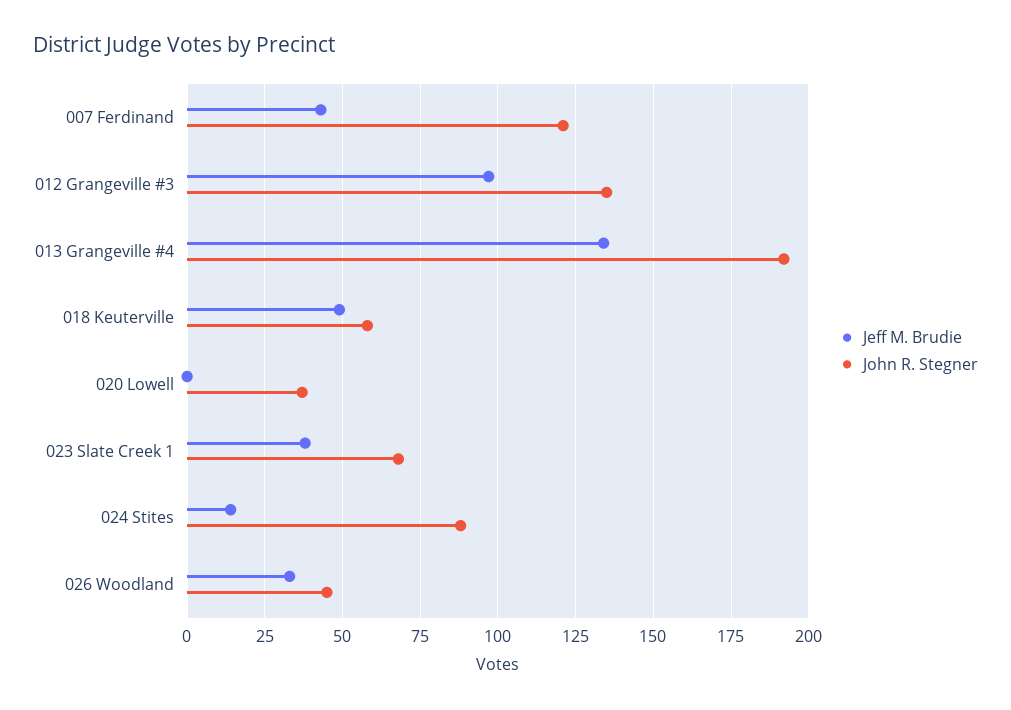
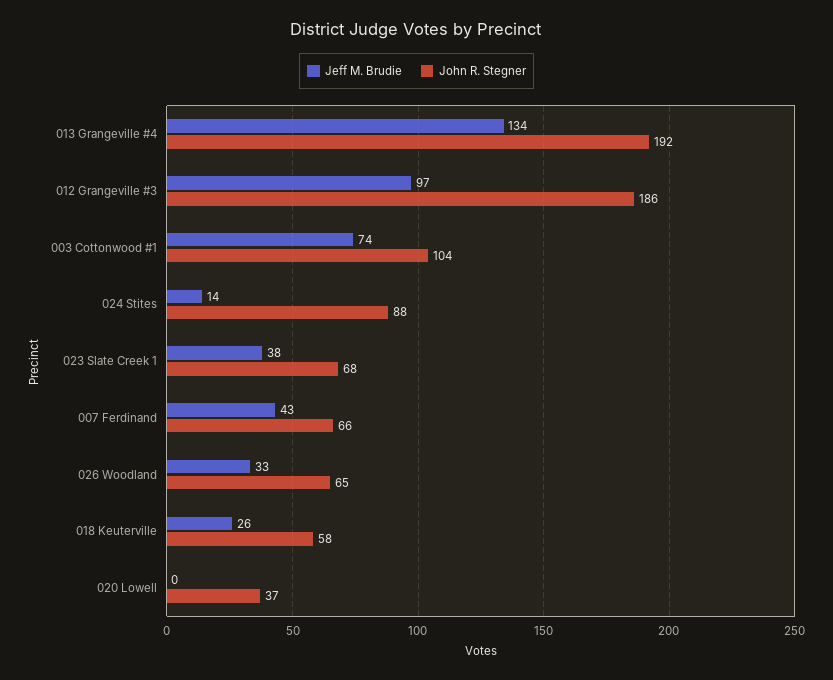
  {
    "Jeff M. Brudie": {
      "007 Ferdinand": 43,
      "012 Grangeville #3": 97,
      "013 Grangeville #4": 134,
-     "018 Keuterville": 50,
+     "018 Keuterville": 26,
      "020 Lowell": 0,
      "023 Slate Creek 1": 38,
      "024 Stites": 14,
-     "026 Woodland": 33
+     "026 Woodland": 33,
+     "003 Cottonwood #1": 74
    },
    "John R. Stegner": {
-     "007 Ferdinand": 120,
+     "007 Ferdinand": 66,
-     "012 Grangeville #3": 135,
+     "012 Grangeville #3": 186,
      "013 Grangeville #4": 192,
      "018 Keuterville": 58,
      "020 Lowell": 37,
      "023 Slate Creek 1": 68,
      "024 Stites": 88,
-     "026 Woodland": 45
+     "026 Woodland": 65,
+     "003 Cottonwood #1": 104
    }
  }

